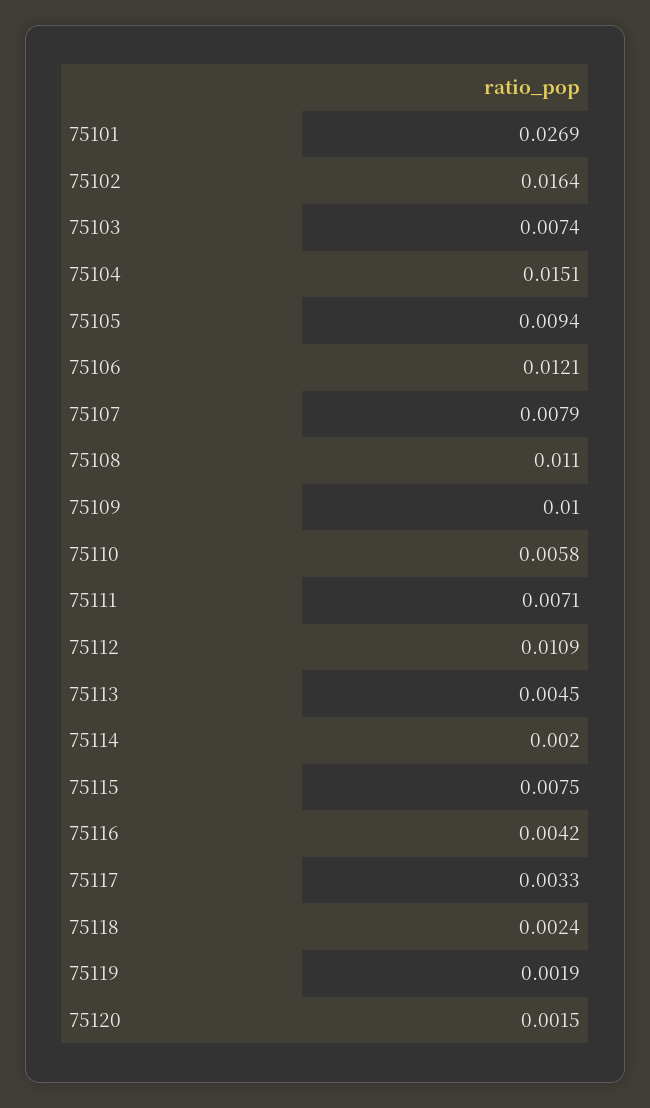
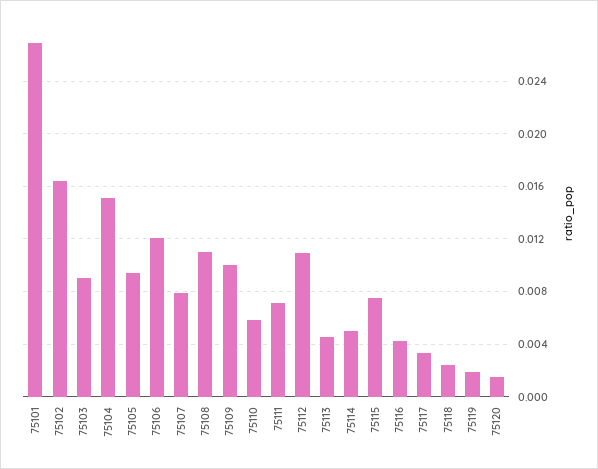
  {
    "75101": 0.0269,
    "75102": 0.0164,
-   "75103": 0.0074,
+   "75103": 0.009,
    "75104": 0.0151,
    "75105": 0.0094,
    "75106": 0.0121,
    "75107": 0.0079,
    "75108": 0.011,
    "75109": 0.01,
    "75110": 0.0058,
    "75111": 0.0071,
    "75112": 0.0109,
    "75113": 0.0045,
-   "75114": 0.002,
+   "75114": 0.005,
    "75115": 0.0075,
    "75116": 0.0042,
    "75117": 0.0033,
    "75118": 0.0024,
    "75119": 0.0019,
    "75120": 0.0015
  }

